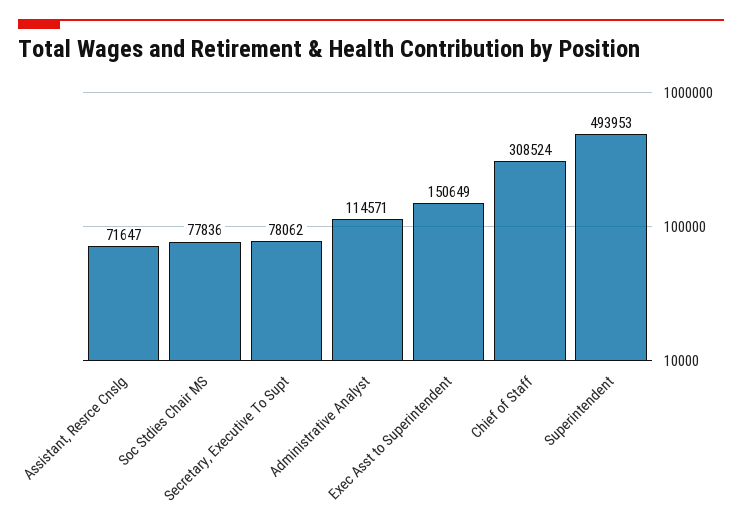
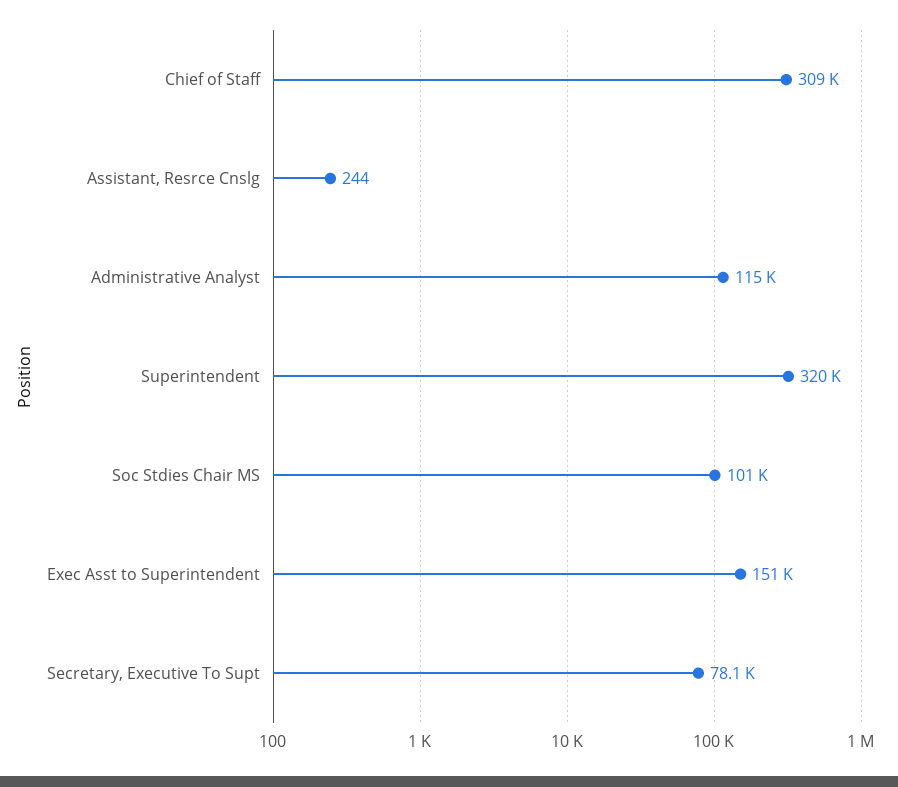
  {
-   "Assistant, Resrce Cnslg": 71647,
+   "Assistant, Resrce Cnslg": 244,
-   "Soc Stdies Chair MS": 77836,
+   "Soc Stdies Chair MS": 101000,
    "Secretary, Executive To Supt": 78062,
    "Administrative Analyst": 114571,
    "Exec Asst to Superintendent": 150649,
    "Chief of Staff": 308524,
-   "Superintendent": 493953
+   "Superintendent": 320000
  }

